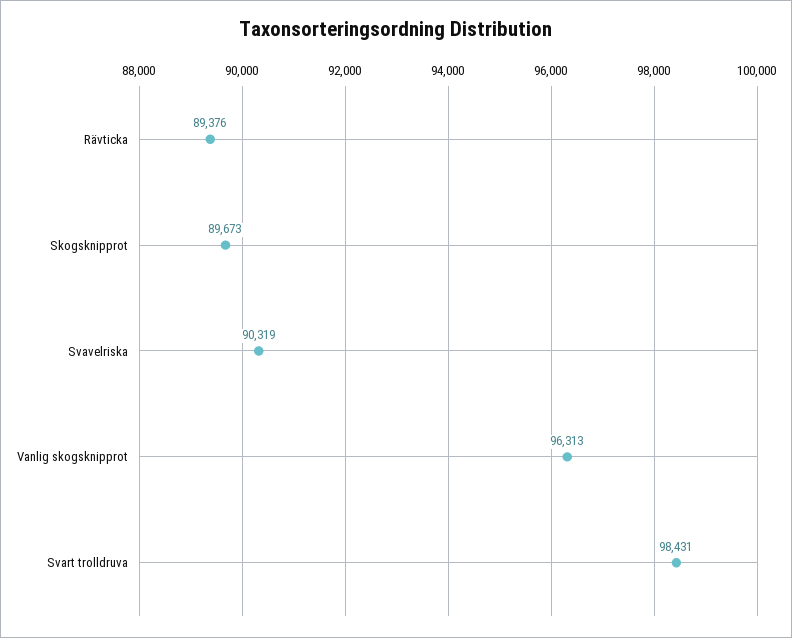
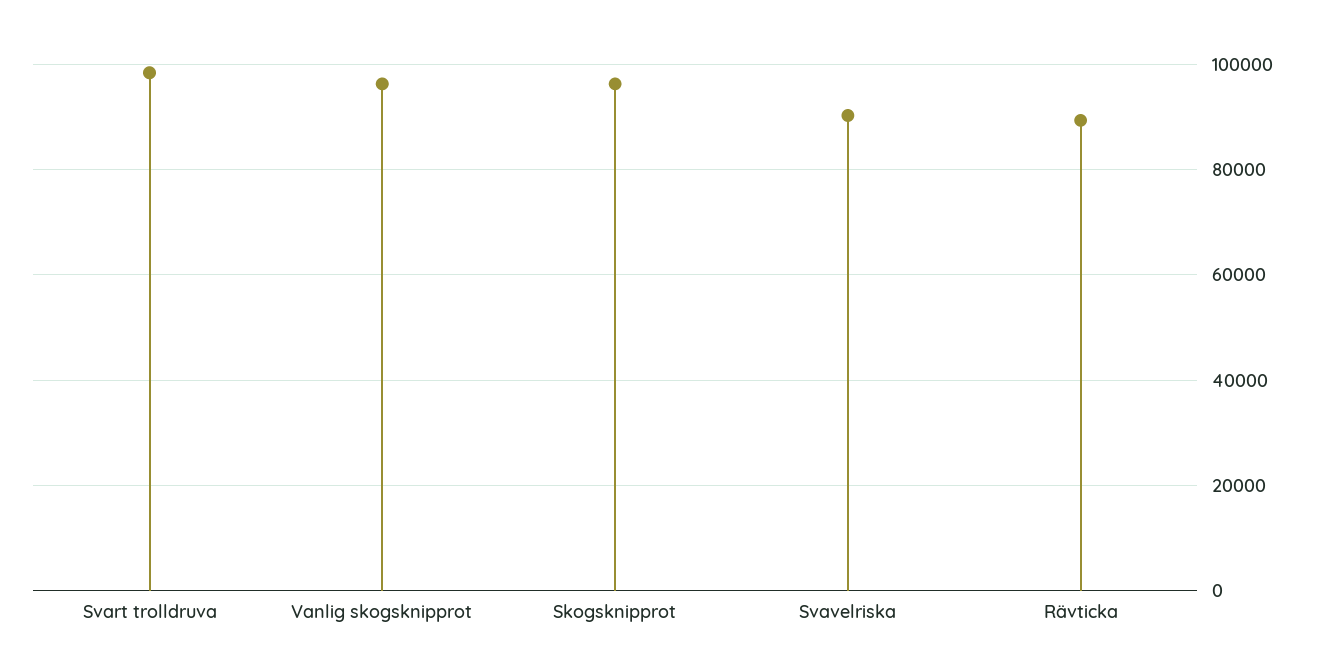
  {
    "Rävticka": 89376,
-   "Skogsknipprot": 89673,
+   "Skogsknipprot": 96000,
    "Svavelriska": 90319,
    "Vanlig skogsknipprot": 96313,
    "Svart trolldruva": 98431
  }

